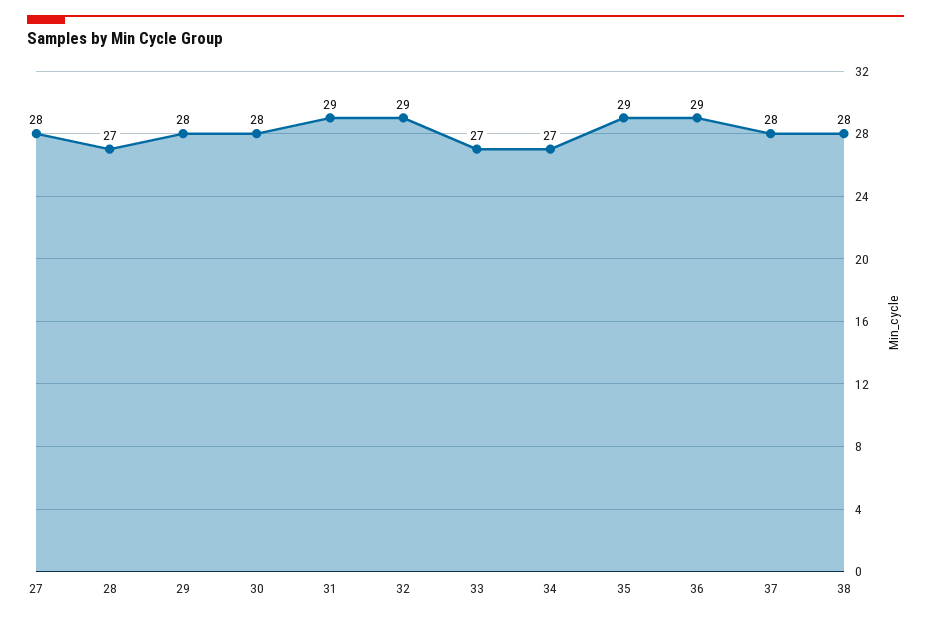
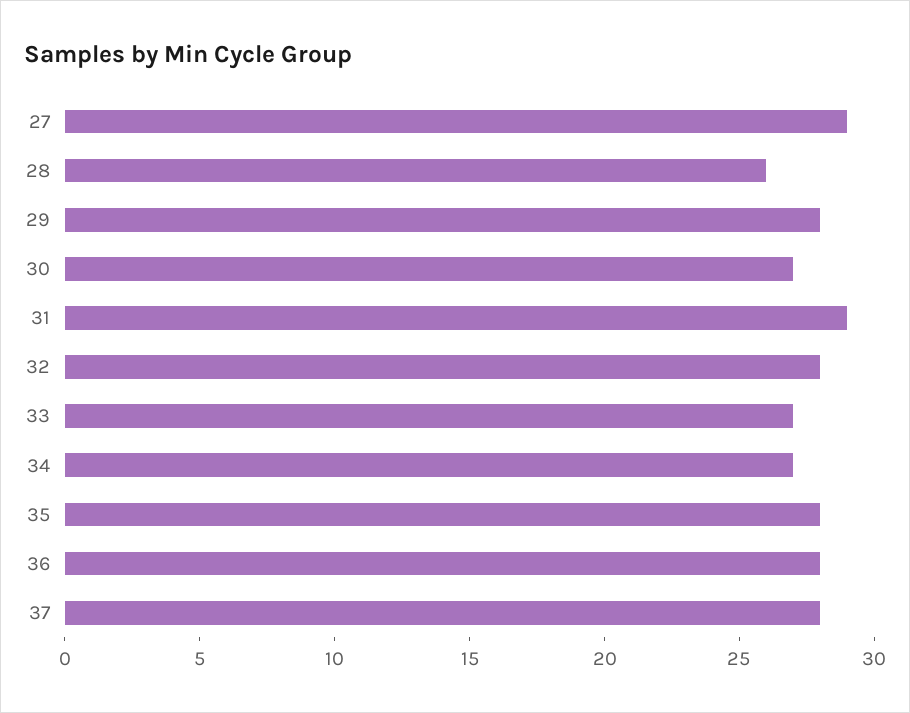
  {
-   "27": 28,
+   "27": 29,
-   "28": 27,
+   "28": 26,
    "29": 28,
-   "30": 28,
+   "30": 27,
    "31": 29,
-   "32": 29,
+   "32": 28,
    "33": 27,
    "34": 27,
-   "35": 29,
+   "35": 28,
-   "36": 29,
+   "36": 28,
-   "37": 28,
+   "37": 28
-   "38": 28
  }

